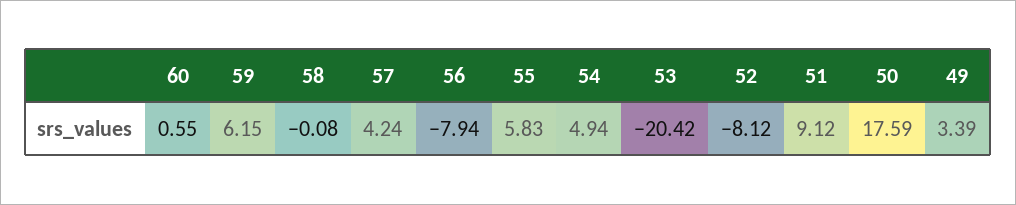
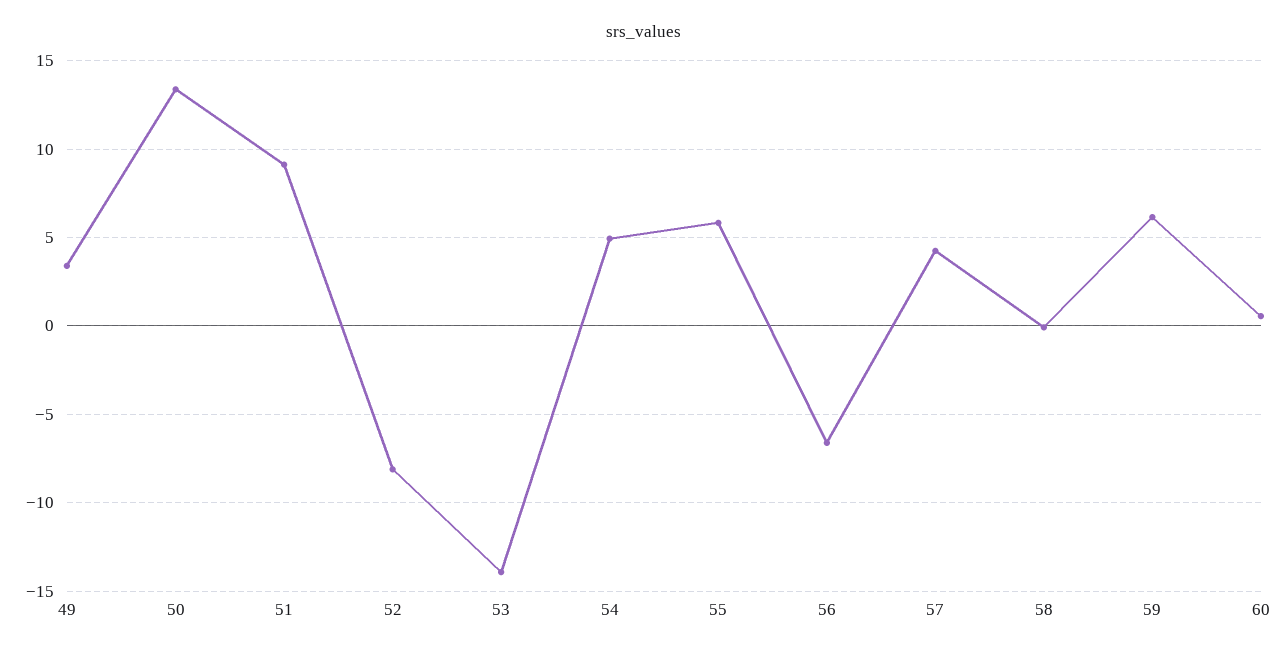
  {
    "60": 0.55,
    "59": 6.15,
    "58": -0.08,
    "57": 4.24,
-   "56": -7.94,
+   "56": -6.5,
    "55": 5.83,
    "54": 4.94,
-   "53": -20.42,
+   "53": -14,
    "52": -8.12,
    "51": 9.12,
-   "50": 17.59,
+   "50": 13.5,
    "49": 3.39
  }

